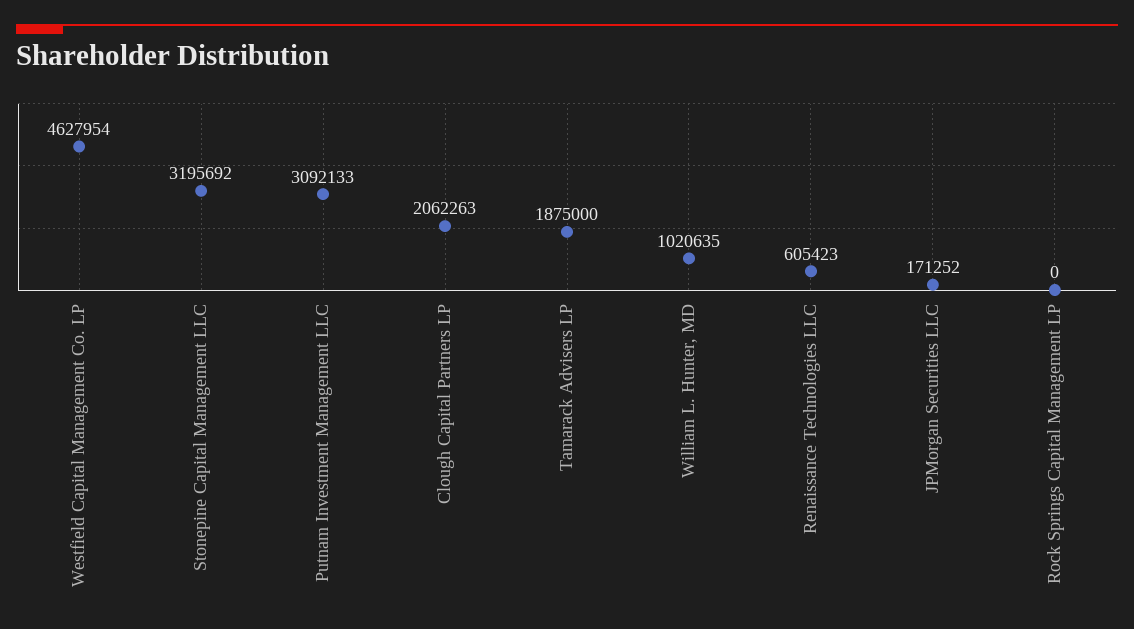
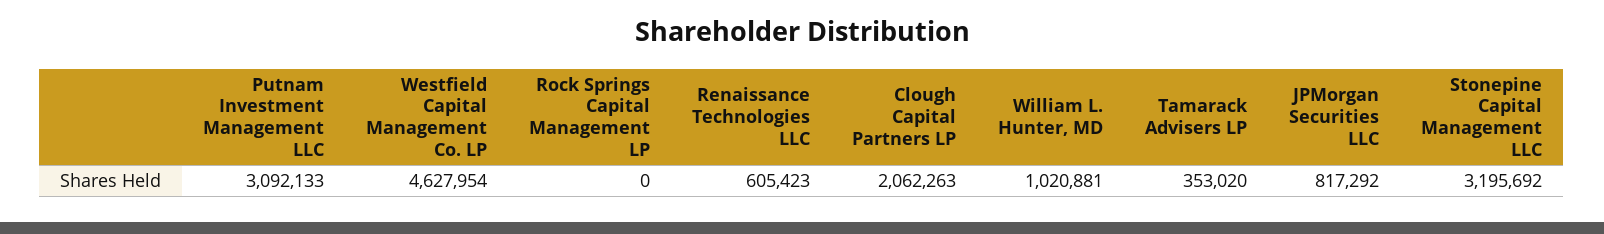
  {
    "Westfield Capital Management Co. LP": 4627954,
    "Stonepine Capital Management LLC": 3195692,
    "Putnam Investment Management LLC": 3092133,
    "Clough Capital Partners LP": 2062263,
-   "Tamarack Advisers LP": 1875000,
+   "Tamarack Advisers LP": 353020,
-   "William L. Hunter, MD": 1020635,
+   "William L. Hunter, MD": 1020881,
    "Renaissance Technologies LLC": 605423,
-   "JPMorgan Securities LLC": 171252,
+   "JPMorgan Securities LLC": 817292,
    "Rock Springs Capital Management LP": 0
  }

